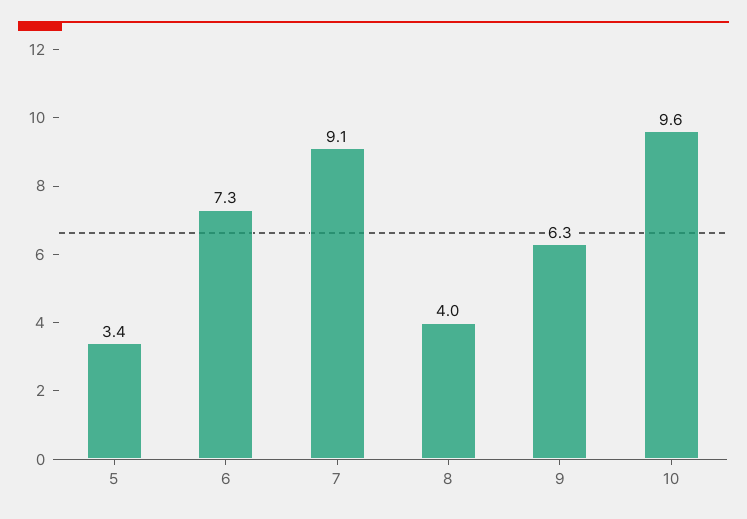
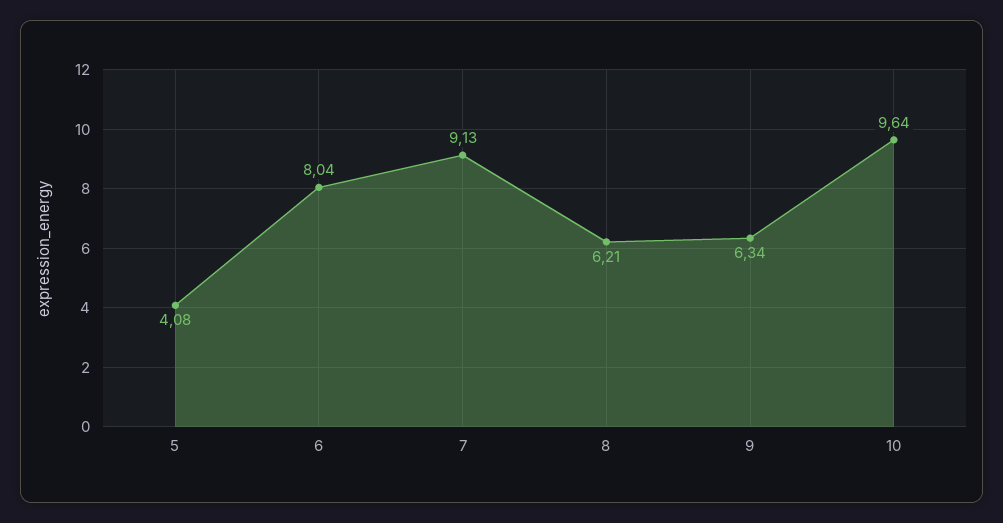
  {
-   "5": 3.4,
+   "5": 4.08,
-   "6": 7.3,
+   "6": 8.04,
    "7": 9.13,
-   "8": 4,
+   "8": 6.21,
    "9": 6.34,
    "10": 9.64
  }

